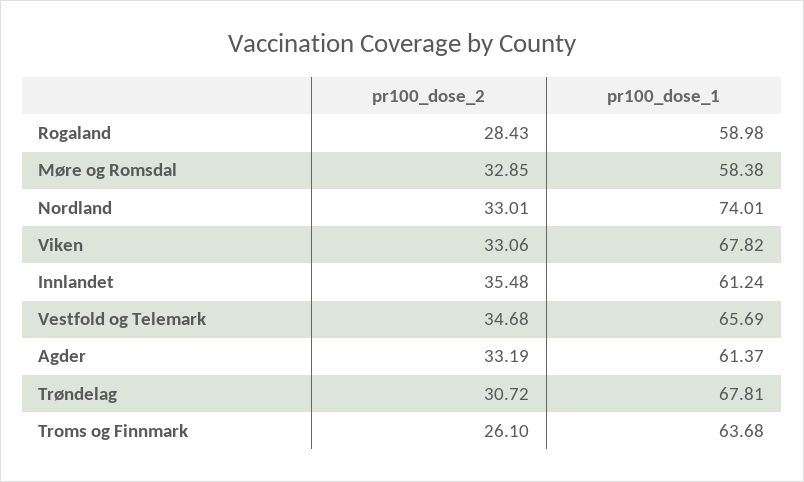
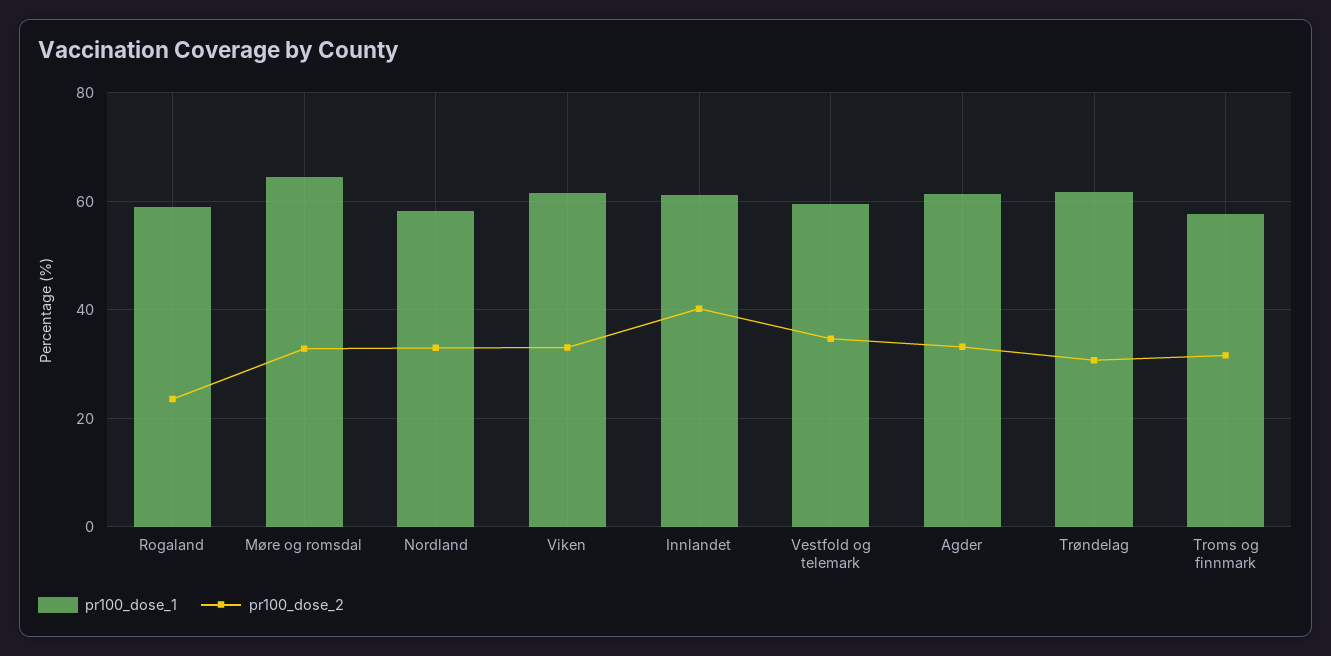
  {
    "pr100_dose_2": {
-     "Rogaland": 28.43,
+     "Rogaland": 24,
      "Møre og Romsdal": 32.85,
      "Nordland": 33.01,
      "Viken": 33.06,
-     "Innlandet": 35.48,
+     "Innlandet": 40,
      "Vestfold og Telemark": 34.68,
      "Agder": 33.19,
      "Trøndelag": 30.72,
-     "Troms og Finnmark": 26.1
+     "Troms og Finnmark": 32
    },
    "pr100_dose_1": {
      "Rogaland": 58.98,
-     "Møre og Romsdal": 58.38,
+     "Møre og Romsdal": 64,
-     "Nordland": 74.01,
+     "Nordland": 58,
-     "Viken": 67.82,
+     "Viken": 62,
      "Innlandet": 61.24,
-     "Vestfold og Telemark": 65.69,
+     "Vestfold og Telemark": 60,
      "Agder": 61.37,
-     "Trøndelag": 67.81,
+     "Trøndelag": 62,
-     "Troms og Finnmark": 63.68
+     "Troms og Finnmark": 58
    }
  }

